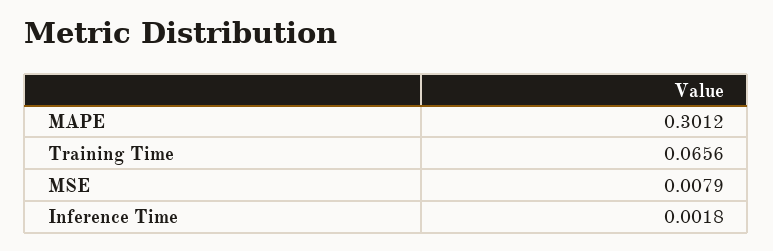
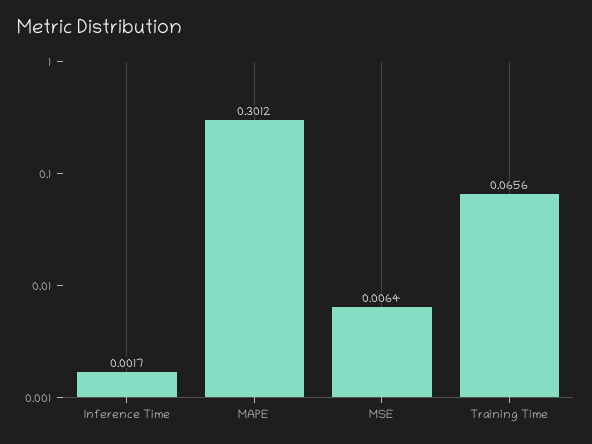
  {
    "MAPE": 0.3012,
    "Training Time": 0.0656,
-   "MSE": 0.0079,
+   "MSE": 0.0064,
-   "Inference Time": 0.0018
+   "Inference Time": 0.0017
  }

